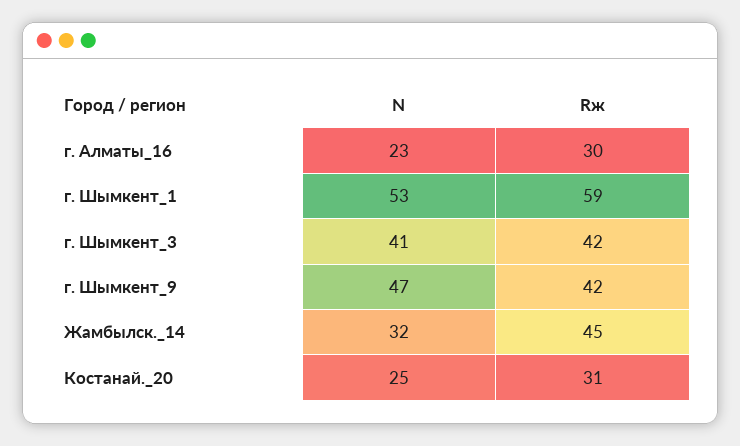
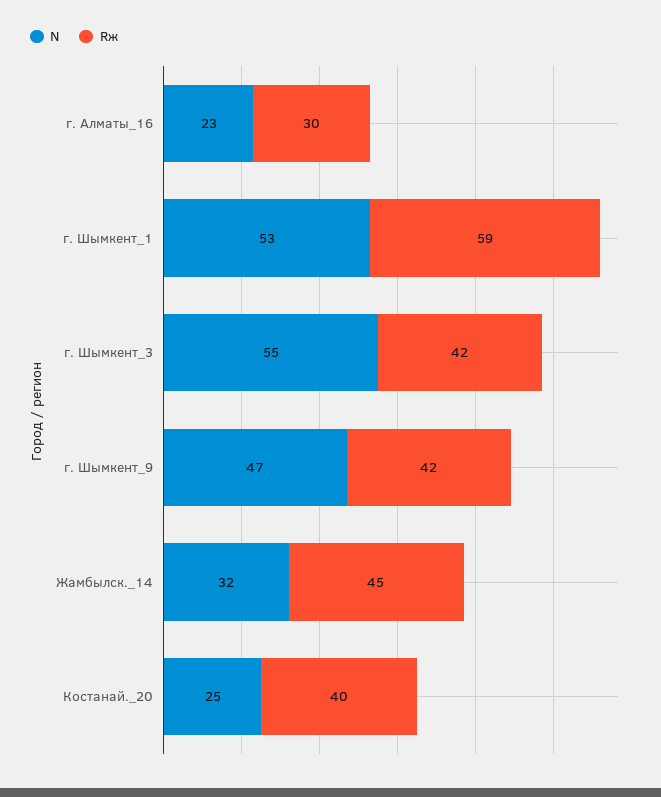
  {
    "N": {
      "г. Алматы_16": 23,
      "г. Шымкент_1": 53,
-     "г. Шымкент_3": 41,
+     "г. Шымкент_3": 55,
      "г. Шымкент_9": 47,
      "Жамбылск._14": 32,
      "Костанай._20": 25
    },
    "Rж": {
      "г. Алматы_16": 30,
      "г. Шымкент_1": 59,
      "г. Шымкент_3": 42,
      "г. Шымкент_9": 42,
      "Жамбылск._14": 45,
-     "Костанай._20": 31
+     "Костанай._20": 40
    }
  }

